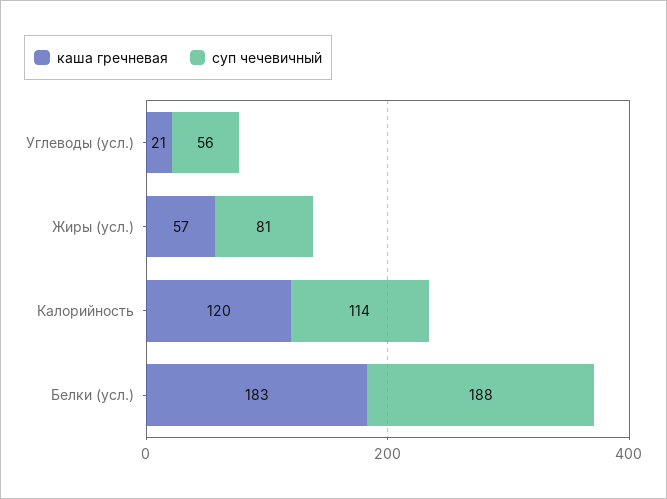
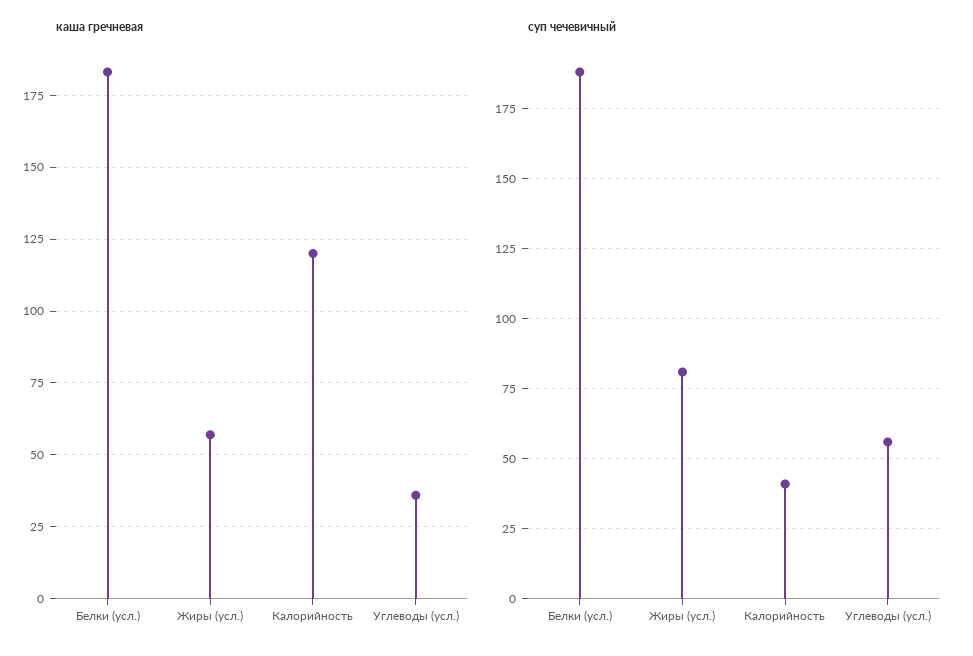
  {
    "каша гречневая": {
-     "Углеводы (усл.)": 21,
+     "Углеводы (усл.)": 35,
      "Жиры (усл.)": 57,
      "Калорийность": 120,
      "Белки (усл.)": 183
    },
    "суп чечевичный": {
      "Углеводы (усл.)": 56,
      "Жиры (усл.)": 81,
-     "Калорийность": 114,
+     "Калорийность": 40,
      "Белки (усл.)": 188
    }
  }

